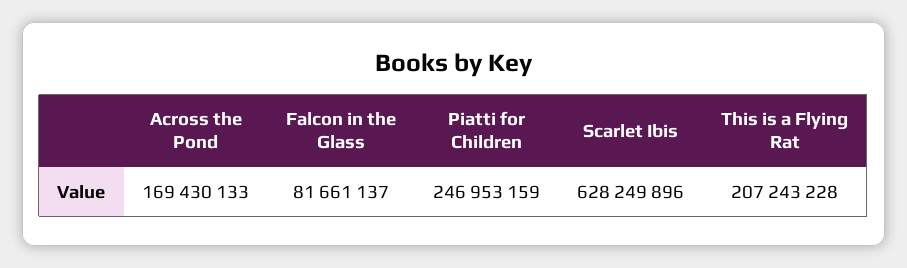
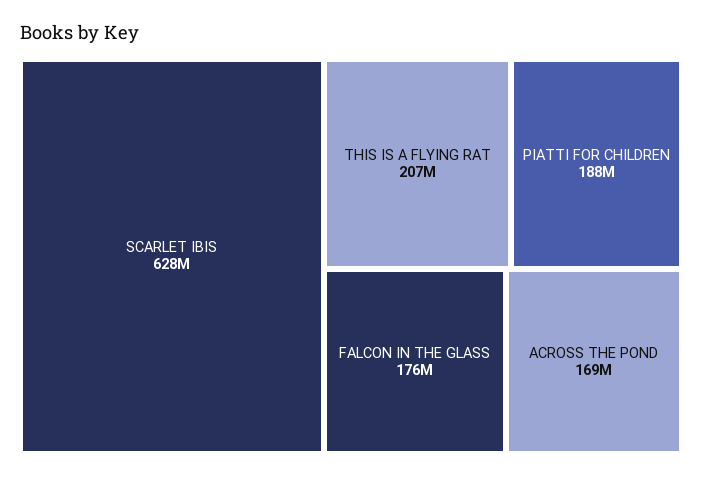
  {
    "Across the Pond": 169430133,
-   "Falcon in the Glass": 81661137,
+   "Falcon in the Glass": 176000000,
-   "Piatti for Children": 246953159,
+   "Piatti for Children": 188000000,
    "Scarlet Ibis": 628249896,
    "This is a Flying Rat": 207243228
  }

